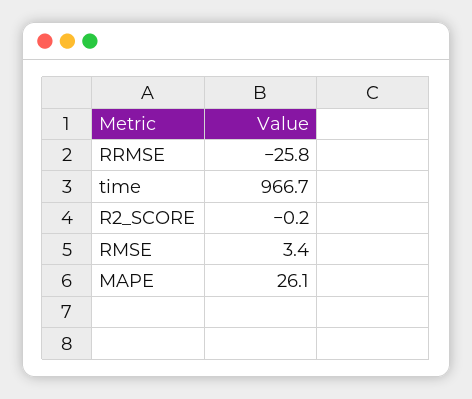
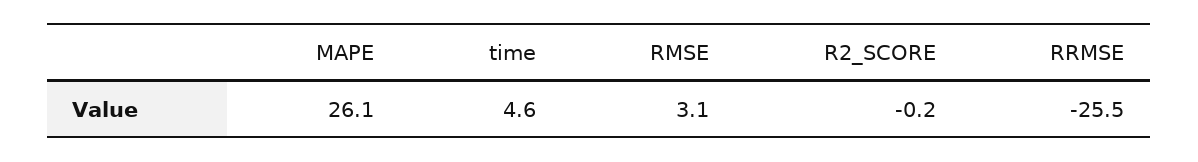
  {
-   "RRMSE": -25.8,
+   "RRMSE": -25.5,
-   "time": 966.7,
+   "time": 4.6,
    "R2_SCORE": -0.2,
-   "RMSE": 3.4,
+   "RMSE": 3.1,
    "MAPE": 26.1
  }

